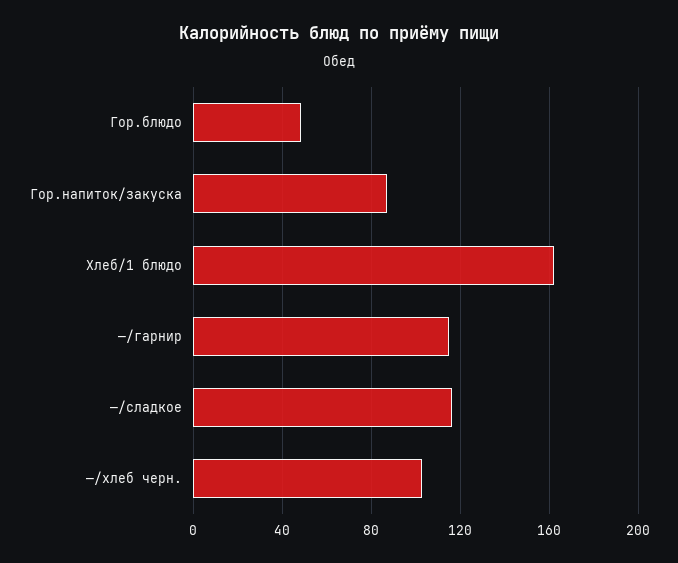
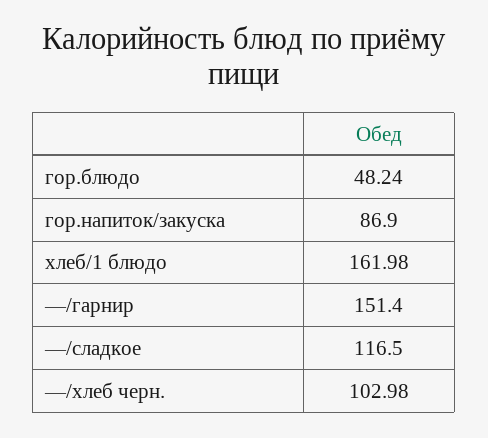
  {
    "Гор.блюдо": 48.24,
    "Гор.напиток/закуска": 86.9,
    "Хлеб/1 блюдо": 161.98,
-   "—/гарнир": 115,
+   "—/гарнир": 151.4,
    "—/сладкое": 116.5,
    "—/хлеб черн.": 102.98
  }

